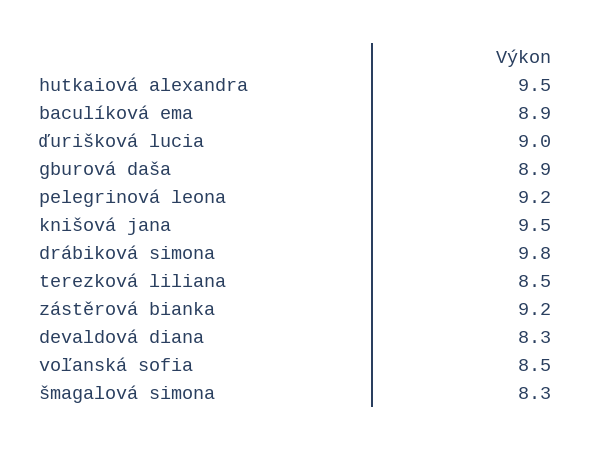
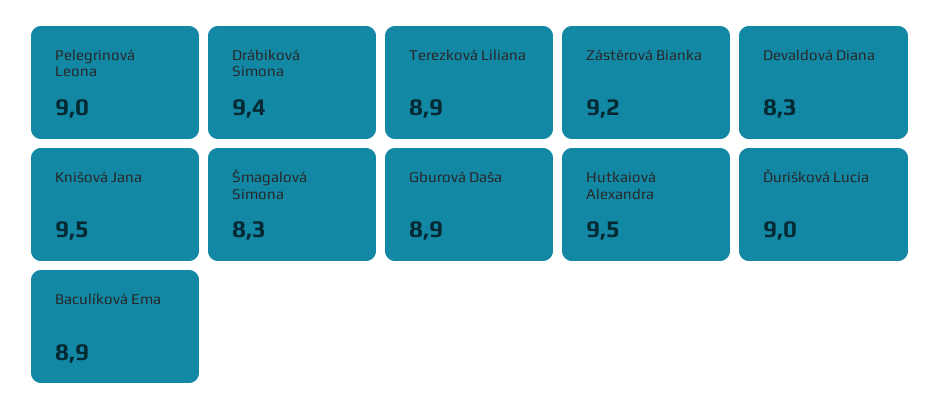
  {
    "hutkaiová alexandra": 9.5,
    "baculíková ema": 8.9,
    "ďurišková lucia": 9,
    "gburová daša": 8.9,
-   "pelegrinová leona": 9.2,
+   "pelegrinová leona": 9,
    "knišová jana": 9.5,
-   "drábiková simona": 9.8,
+   "drábiková simona": 9.4,
-   "terezková liliana": 8.5,
+   "terezková liliana": 8.9,
    "zástěrová bianka": 9.2,
    "devaldová diana": 8.3,
-   "voľanská sofia": 8.5,
    "šmagalová simona": 8.3
  }

